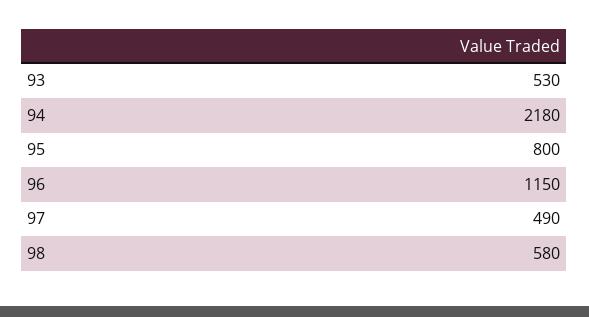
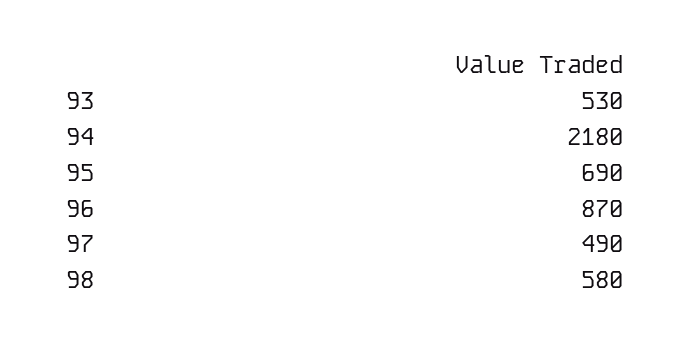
  {
    "93": 530,
    "94": 2180,
-   "95": 800,
+   "95": 690,
-   "96": 1150,
+   "96": 870,
    "97": 490,
    "98": 580
  }

